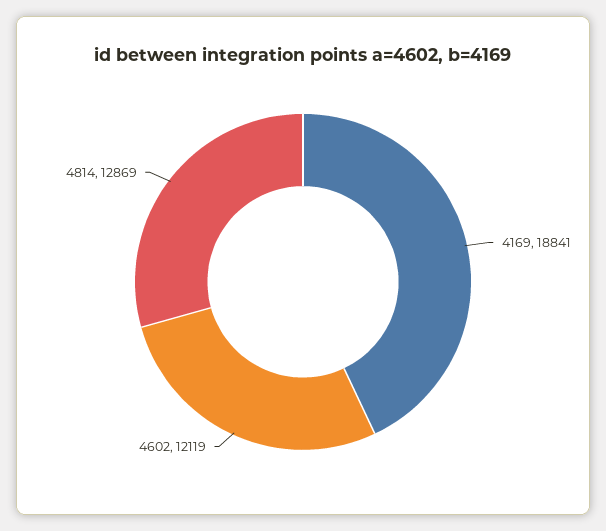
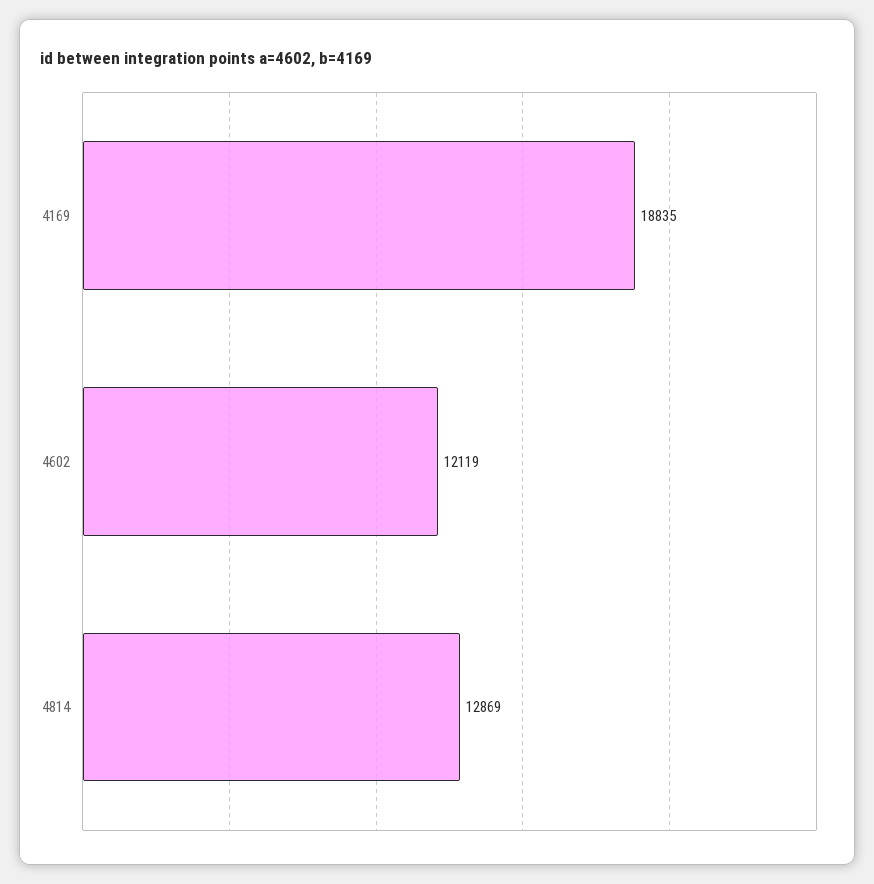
  {
-   "4169": 18841,
+   "4169": 18835,
    "4602": 12119,
    "4814": 12869
  }

